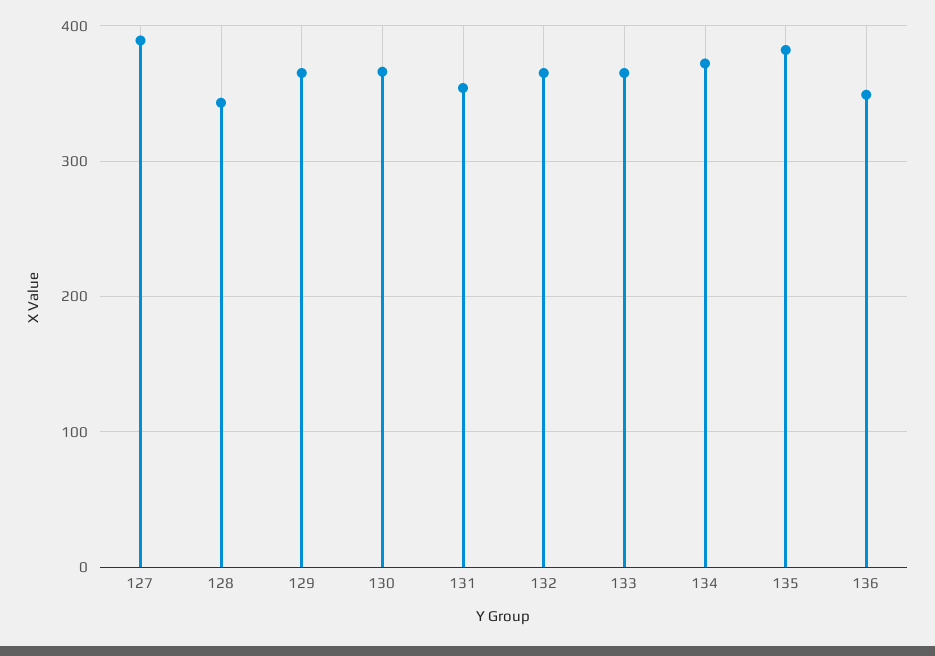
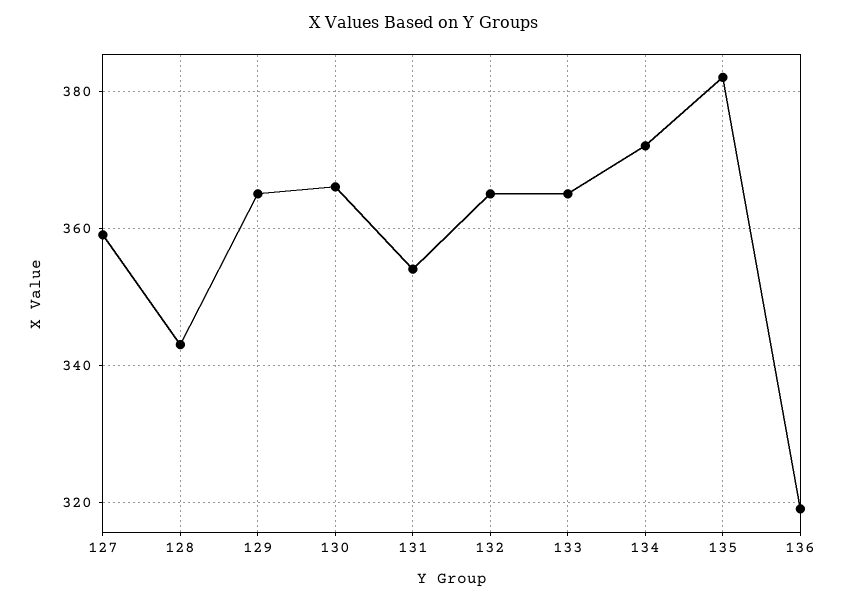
  {
-   "127": 390,
+   "127": 360,
    "128": 345,
    "129": 365,
    "130": 365,
    "131": 355,
    "132": 365,
    "133": 365,
    "134": 370,
    "135": 380,
-   "136": 350
+   "136": 320
  }

